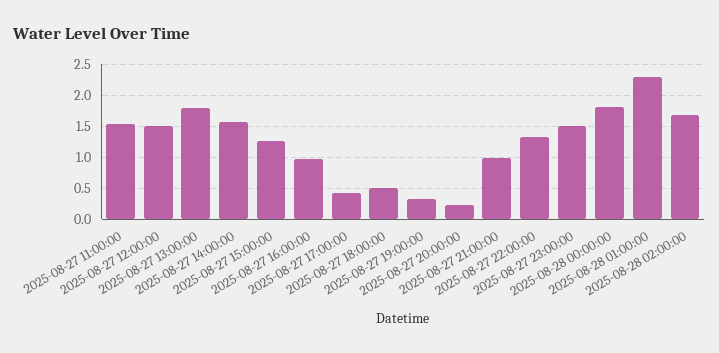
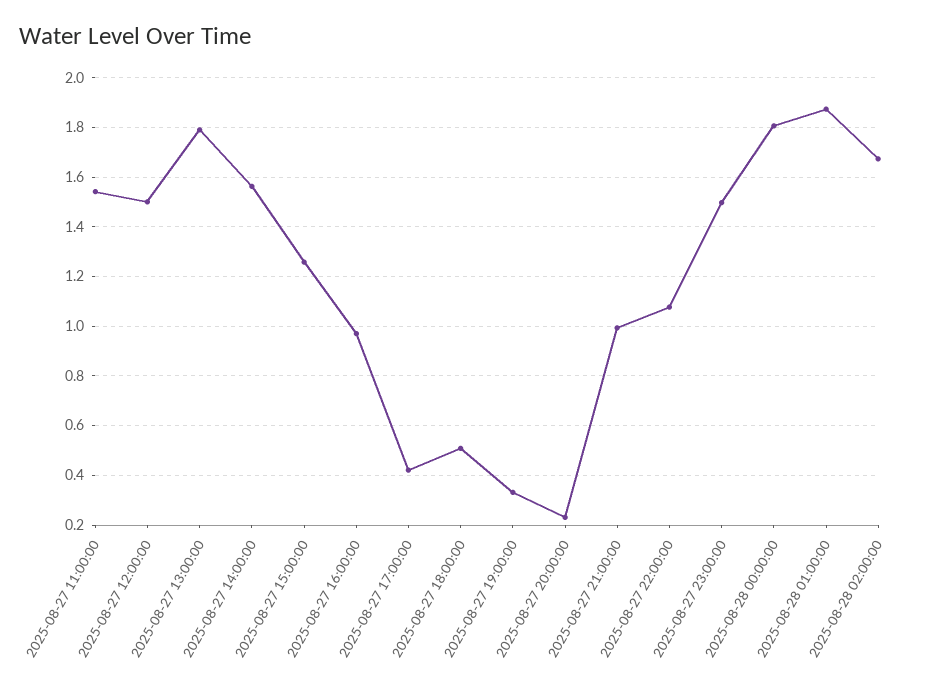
  {
    "2025-08-27 11:00:00": 1.55,
    "2025-08-27 12:00:00": 1.5,
    "2025-08-27 13:00:00": 1.8,
    "2025-08-27 14:00:00": 1.575,
    "2025-08-27 15:00:00": 1.25,
    "2025-08-27 16:00:00": 0.975,
    "2025-08-27 17:00:00": 0.425,
    "2025-08-27 18:00:00": 0.5,
    "2025-08-27 19:00:00": 0.325,
    "2025-08-27 20:00:00": 0.225,
    "2025-08-27 21:00:00": 1,
-   "2025-08-27 22:00:00": 1.3,
+   "2025-08-27 22:00:00": 1.075,
    "2025-08-27 23:00:00": 1.5,
    "2025-08-28 00:00:00": 1.8,
-   "2025-08-28 01:00:00": 2.3,
+   "2025-08-28 01:00:00": 1.875,
    "2025-08-28 02:00:00": 1.675
  }

